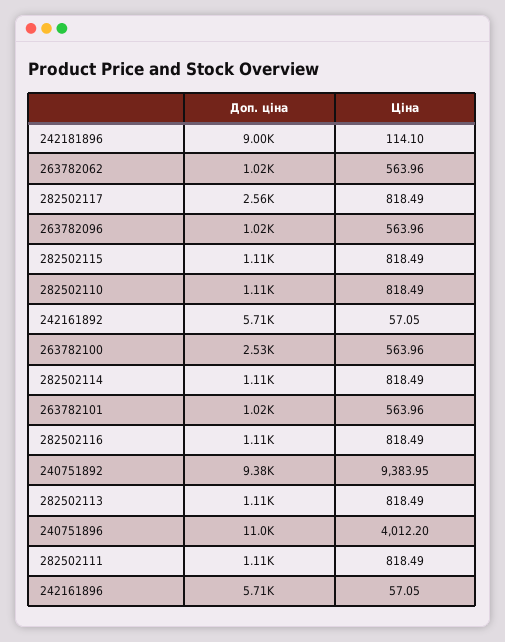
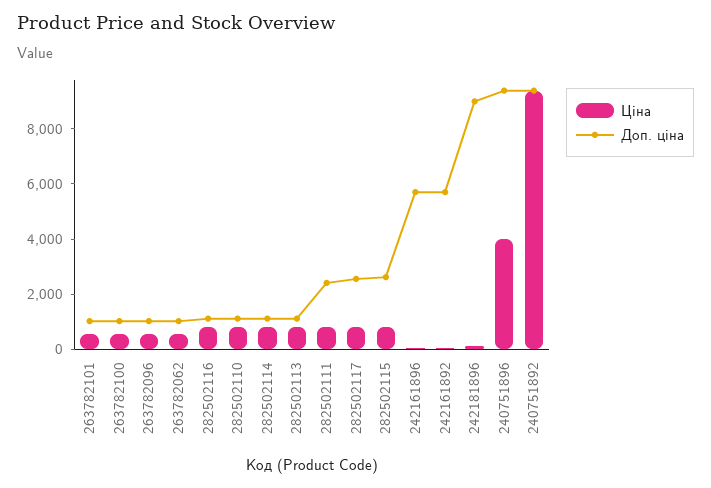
  {
    "Доп. ціна": {
      "242181896": 9000,
      "263782062": 1020,
      "282502117": 2560,
      "263782096": 1020,
-     "282502115": 1110,
+     "282502115": 2500,
      "282502110": 1110,
      "242161892": 5710,
-     "263782100": 2530,
+     "263782100": 1000,
      "282502114": 1110,
      "263782101": 1020,
      "282502116": 1110,
      "240751892": 9380,
      "282502113": 1110,
-     "240751896": 11000,
+     "240751896": 9500,
-     "282502111": 1110,
+     "282502111": 2500,
      "242161896": 5710
    },
    "Ціна": {
      "242181896": 114.1,
      "263782062": 563.96,
      "282502117": 818.49,
      "263782096": 563.96,
      "282502115": 818.49,
      "282502110": 818.49,
      "242161892": 57.05,
      "263782100": 563.96,
      "282502114": 818.49,
      "263782101": 563.96,
      "282502116": 818.49,
      "240751892": 9383.95,
      "282502113": 818.49,
      "240751896": 4012.2,
      "282502111": 818.49,
      "242161896": 57.05
    }
  }

